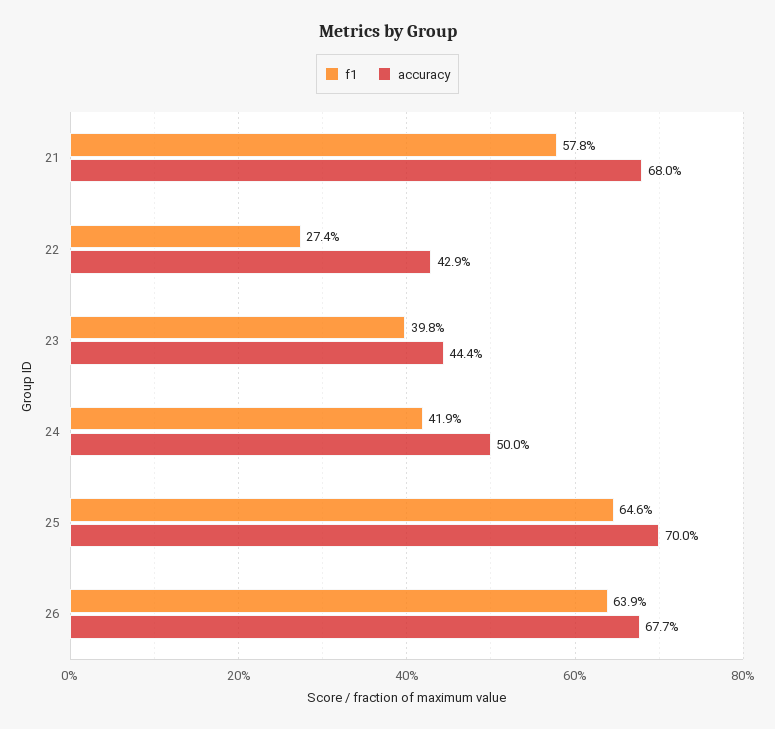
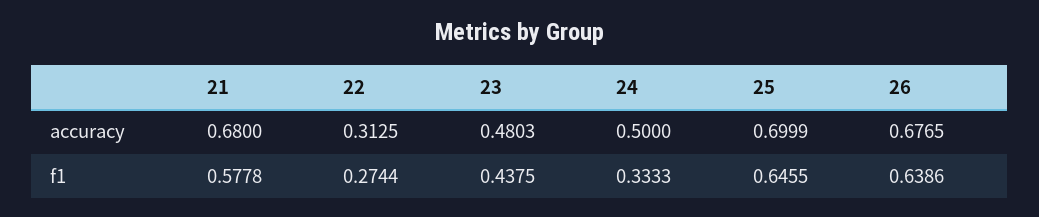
  {
    "f1": {
      "21": 0.5778,
      "22": 0.2744,
-     "23": 0.398,
+     "23": 0.4375,
-     "24": 0.419,
+     "24": 0.3333,
      "25": 0.6455,
      "26": 0.6386
    },
    "accuracy": {
      "21": 0.68,
-     "22": 0.429,
+     "22": 0.3125,
-     "23": 0.444,
+     "23": 0.4803,
      "24": 0.5,
      "25": 0.6999,
      "26": 0.6765
    }
  }

